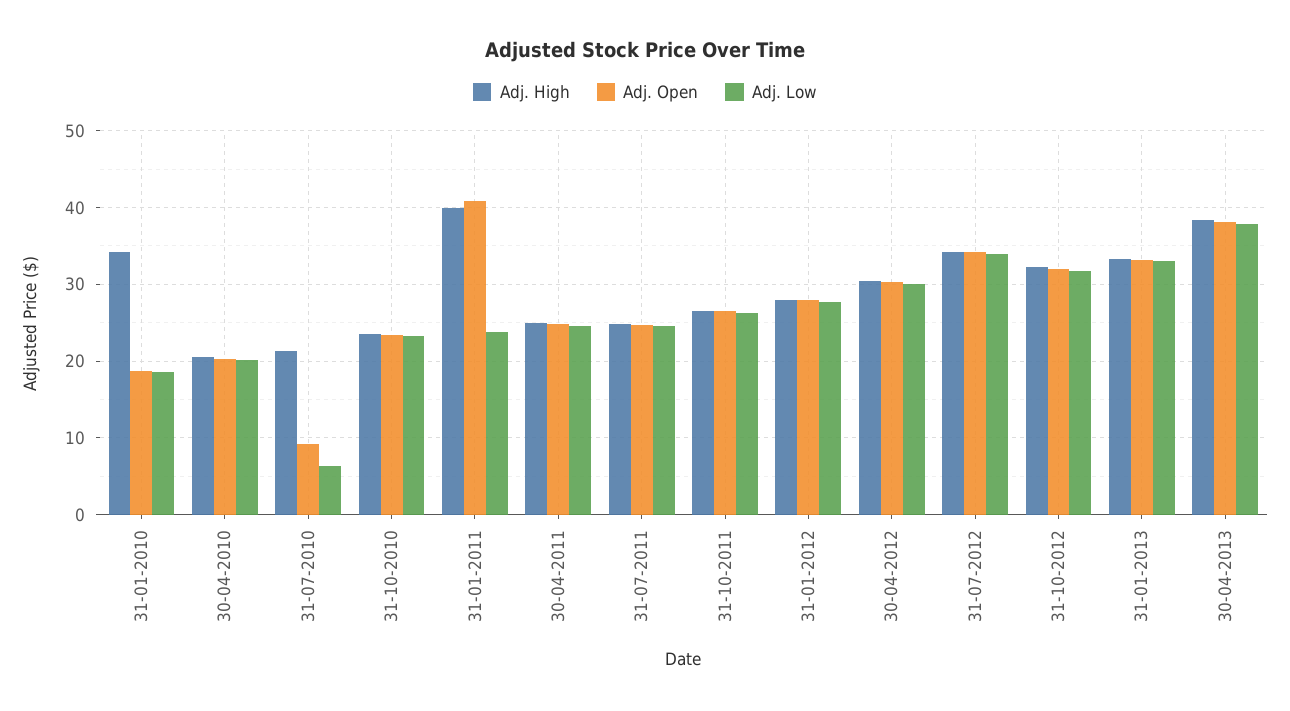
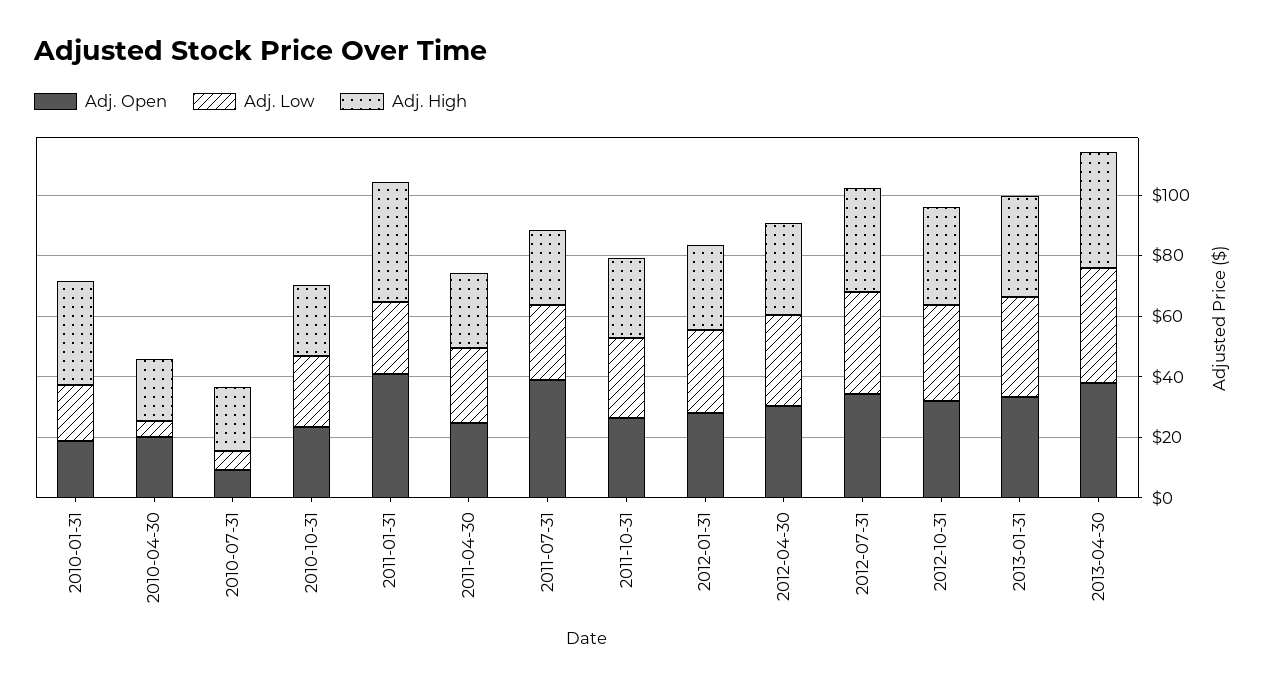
  {
    "Adj. High": {
      "31-01-2010": 34,
      "30-04-2010": 21,
      "31-07-2010": 21,
      "31-10-2010": 23,
      "31-01-2011": 40,
      "30-04-2011": 25,
      "31-07-2011": 25,
      "31-10-2011": 27,
      "31-01-2012": 28,
      "30-04-2012": 30,
      "31-07-2012": 34,
      "31-10-2012": 32,
      "31-01-2013": 33,
      "30-04-2013": 38
    },
    "Adj. Open": {
      "31-01-2010": 19,
      "30-04-2010": 20,
      "31-07-2010": 9,
      "31-10-2010": 23,
      "31-01-2011": 41,
      "30-04-2011": 25,
-     "31-07-2011": 25,
+     "31-07-2011": 40,
      "31-10-2011": 27,
      "31-01-2012": 28,
      "30-04-2012": 30,
      "31-07-2012": 34,
      "31-10-2012": 32,
      "31-01-2013": 33,
      "30-04-2013": 38
    },
    "Adj. Low": {
      "31-01-2010": 19,
-     "30-04-2010": 20,
+     "30-04-2010": 5,
      "31-07-2010": 6,
      "31-10-2010": 23,
      "31-01-2011": 24,
      "30-04-2011": 25,
      "31-07-2011": 25,
      "31-10-2011": 26,
      "31-01-2012": 28,
      "30-04-2012": 30,
      "31-07-2012": 34,
      "31-10-2012": 32,
      "31-01-2013": 33,
      "30-04-2013": 38
    }
  }

